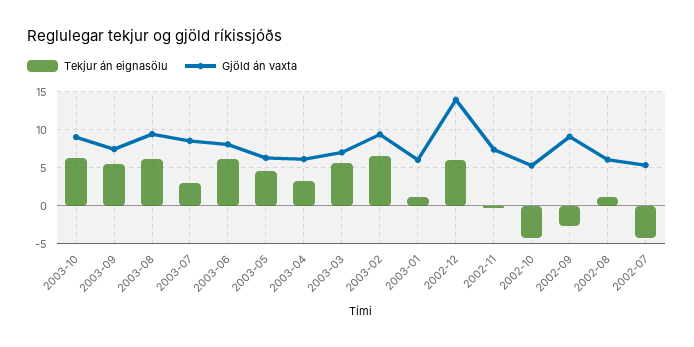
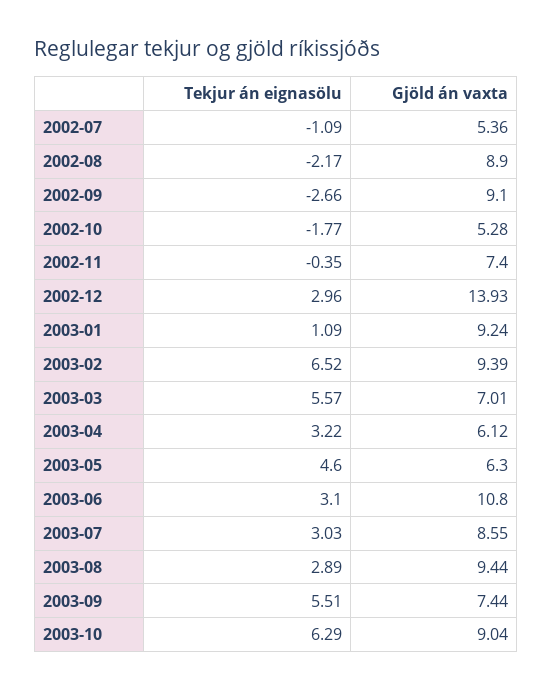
  {
    "Tekjur án eignasölu": {
      "2003-10": 6.29,
      "2003-09": 5.51,
-     "2003-08": 6,
+     "2003-08": 2.89,
      "2003-07": 3.03,
-     "2003-06": 6,
+     "2003-06": 3.1,
      "2003-05": 4.6,
      "2003-04": 3.22,
      "2003-03": 5.57,
      "2003-02": 6.52,
      "2003-01": 1.09,
-     "2002-12": 6,
+     "2002-12": 2.96,
      "2002-11": -0.35,
-     "2002-10": -4,
+     "2002-10": -1.77,
      "2002-09": -2.66,
-     "2002-08": 1,
+     "2002-08": -2.17,
-     "2002-07": -4
+     "2002-07": -1.09
    },
    "Gjöld án vaxta": {
      "2003-10": 9.04,
      "2003-09": 7.44,
      "2003-08": 9.44,
      "2003-07": 8.55,
-     "2003-06": 8,
+     "2003-06": 10.8,
      "2003-05": 6.3,
      "2003-04": 6.12,
      "2003-03": 7.01,
      "2003-02": 9.39,
-     "2003-01": 6,
+     "2003-01": 9.24,
      "2002-12": 13.93,
      "2002-11": 7.4,
      "2002-10": 5.28,
      "2002-09": 9.1,
-     "2002-08": 6,
+     "2002-08": 8.9,
      "2002-07": 5.36
    }
  }

